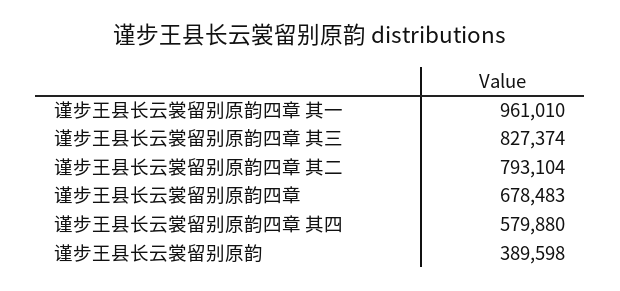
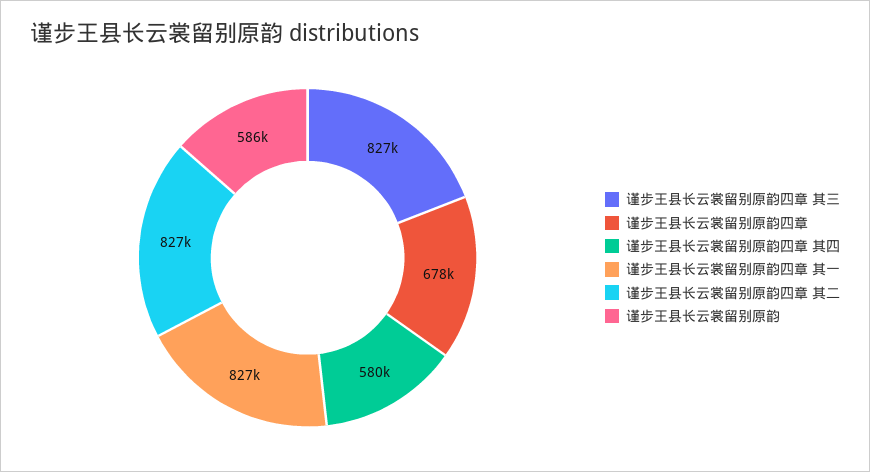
  {
-   "谨步王县长云裳留别原韵四章 其一": 961010,
+   "谨步王县长云裳留别原韵四章 其一": 827000,
    "谨步王县长云裳留别原韵四章 其三": 827374,
-   "谨步王县长云裳留别原韵四章 其二": 793104,
+   "谨步王县长云裳留别原韵四章 其二": 827000,
    "谨步王县长云裳留别原韵四章": 678483,
    "谨步王县长云裳留别原韵四章 其四": 579880,
-   "谨步王县长云裳留别原韵": 389598
+   "谨步王县长云裳留别原韵": 586000
  }

